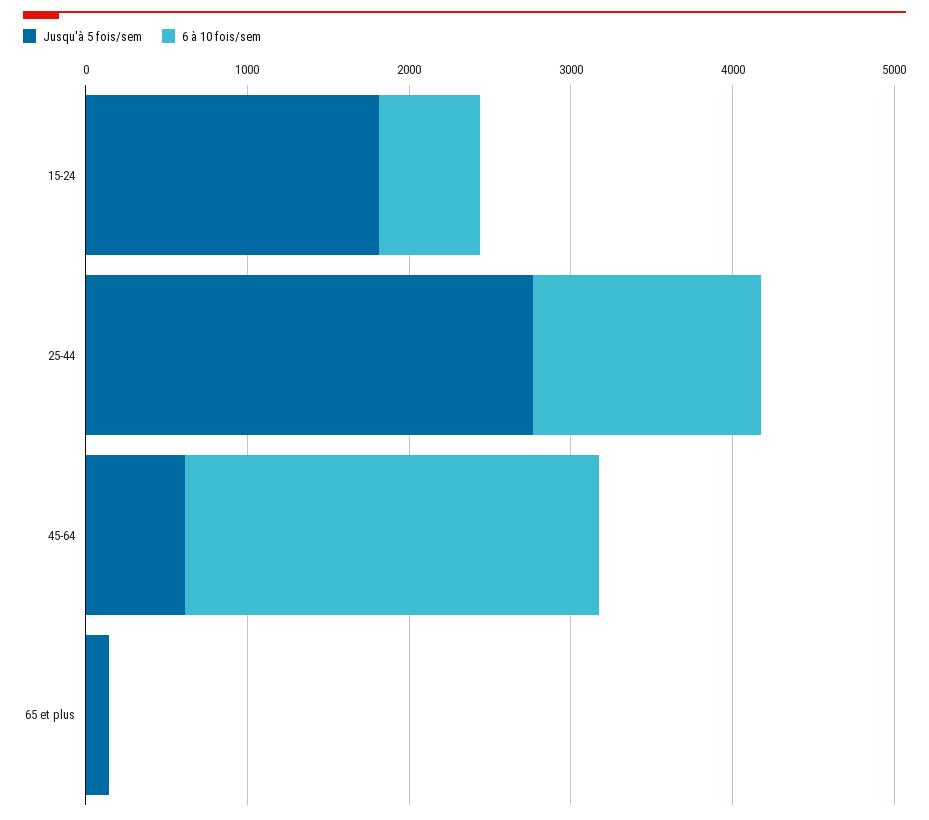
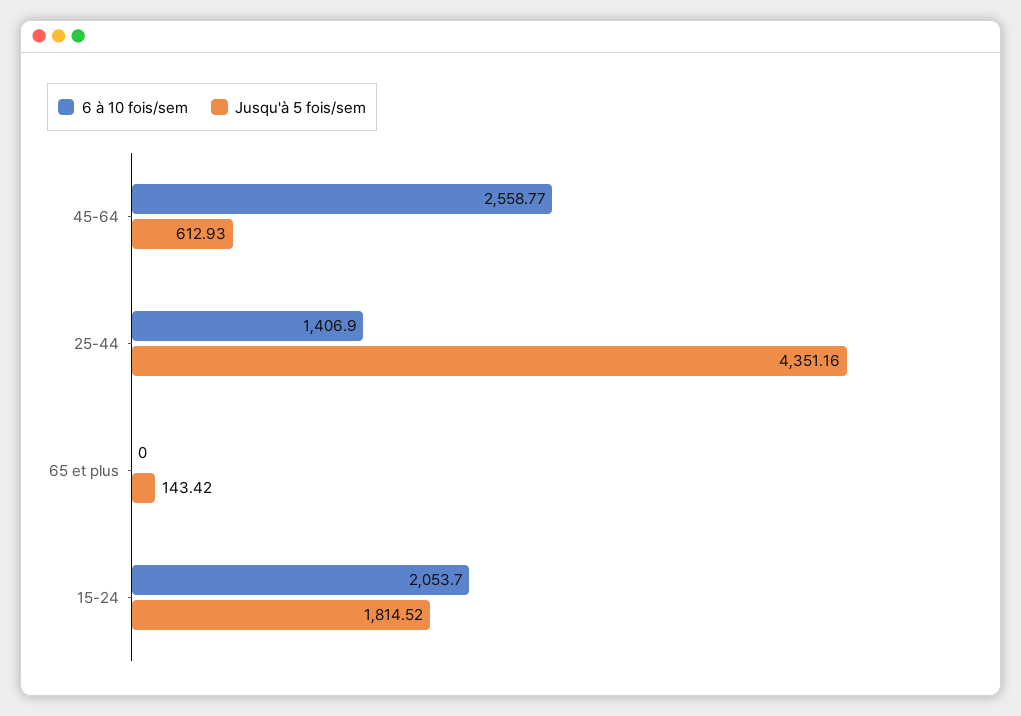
  {
    "Jusqu'à 5 fois/sem": {
      "15-24": 1814.52,
-     "25-44": 2800,
+     "25-44": 4351.16,
      "45-64": 612.93,
      "65 et plus": 143.42
    },
    "6 à 10 fois/sem": {
-     "15-24": 600,
+     "15-24": 2053.7,
      "25-44": 1406.9,
      "45-64": 2558.77,
      "65 et plus": 0
    }
  }

